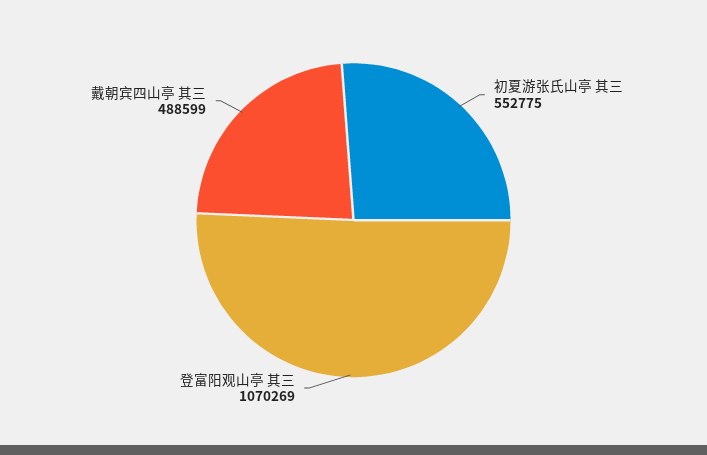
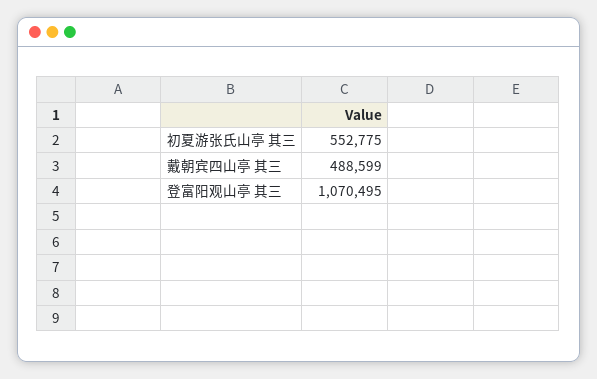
  {
    "初夏游张氏山亭 其三": 552775,
-   "登富阳观山亭 其三": 1070269,
+   "登富阳观山亭 其三": 1070495,
    "戴朝宾四山亭 其三": 488599
  }

